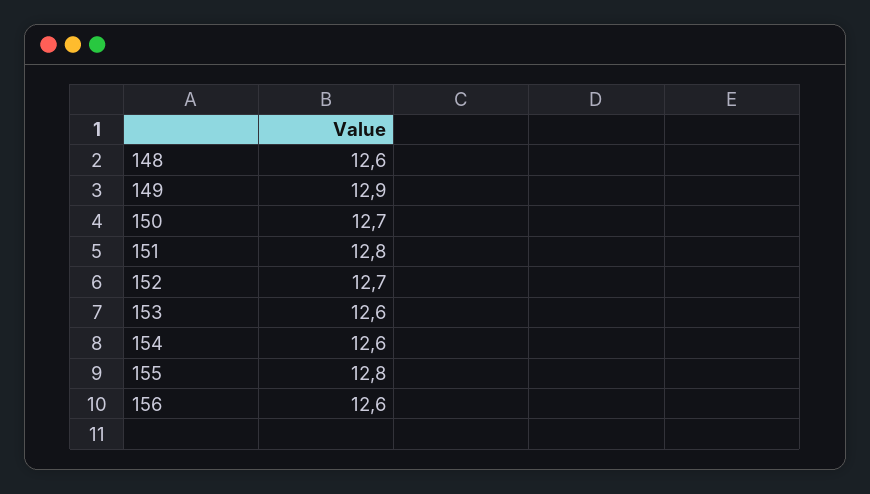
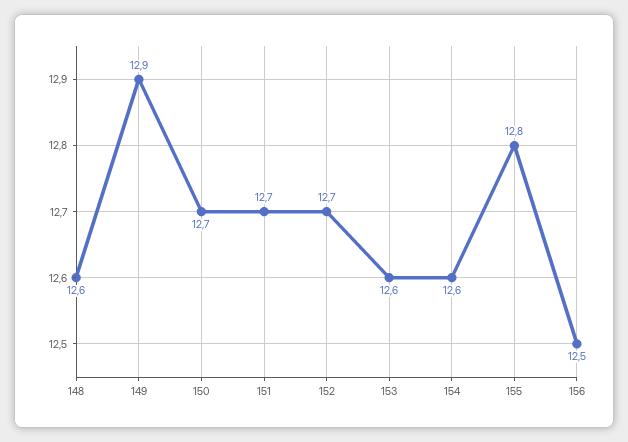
  {
    "148": 12.6,
    "149": 12.9,
    "150": 12.7,
-   "151": 12.8,
+   "151": 12.7,
    "152": 12.7,
    "153": 12.6,
    "154": 12.6,
    "155": 12.8,
-   "156": 12.6
+   "156": 12.5
  }

